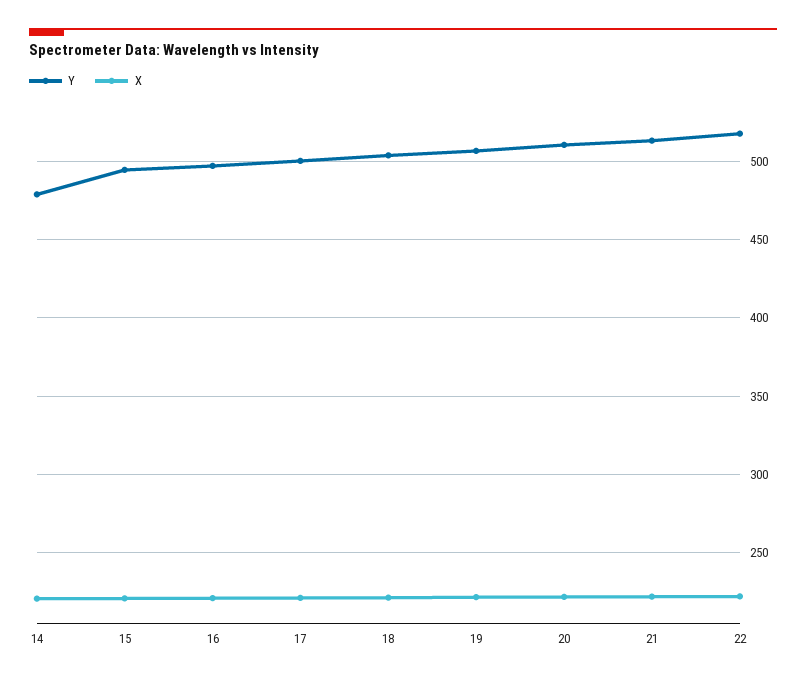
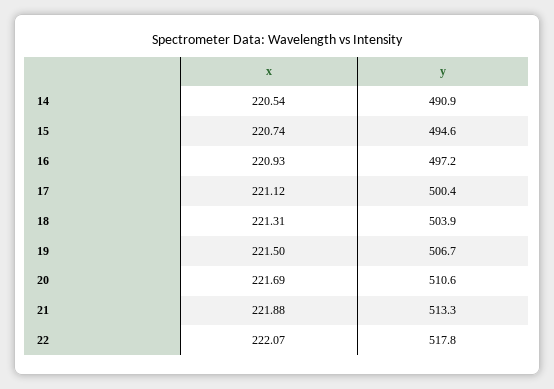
  {
    "Y": {
-     "14": 480,
+     "14": 490.9,
      "15": 494.6,
      "16": 497.2,
      "17": 500.4,
      "18": 503.9,
      "19": 506.7,
      "20": 510.6,
      "21": 513.3,
      "22": 517.8
    },
    "X": {
      "14": 220.54,
      "15": 220.74,
      "16": 220.93,
      "17": 221.12,
      "18": 221.31,
      "19": 221.5,
      "20": 221.69,
      "21": 221.88,
      "22": 222.07
    }
  }

